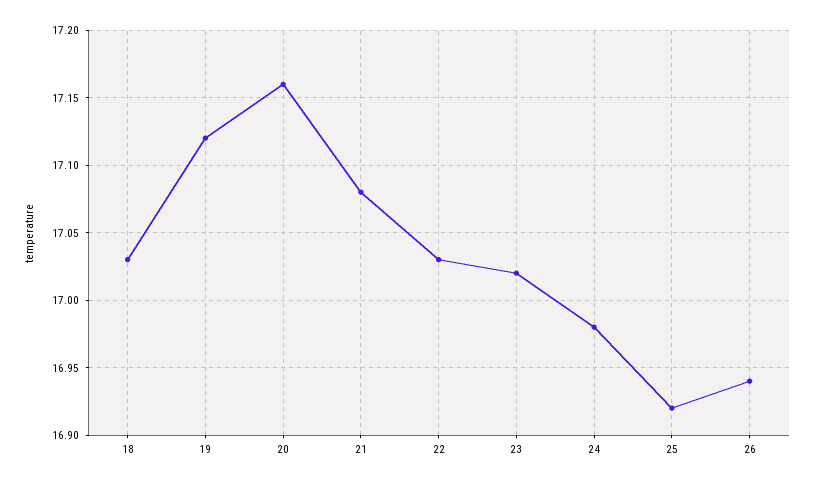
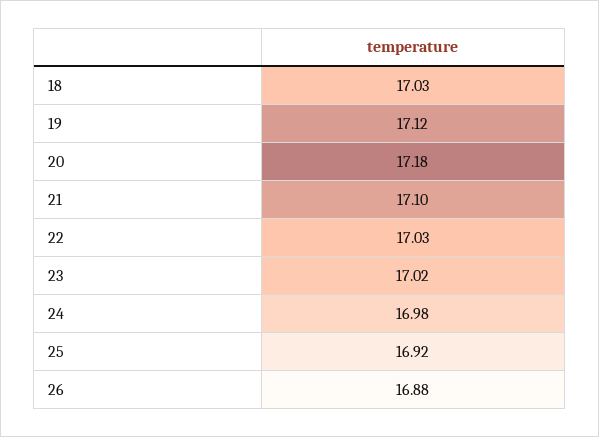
  {
    "18": 17.03,
    "19": 17.12,
-   "20": 17.16,
+   "20": 17.18,
-   "21": 17.08,
+   "21": 17.1,
    "22": 17.03,
    "23": 17.02,
    "24": 16.98,
    "25": 16.92,
-   "26": 16.94
+   "26": 16.88
  }

